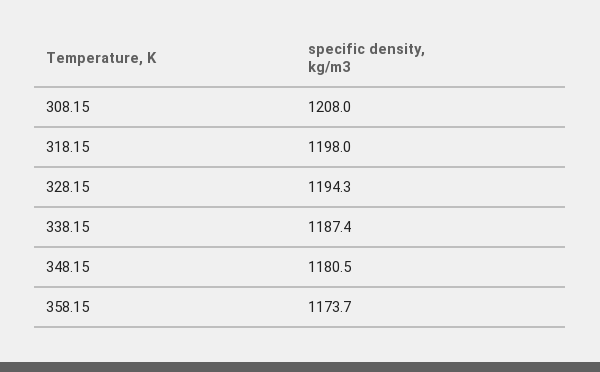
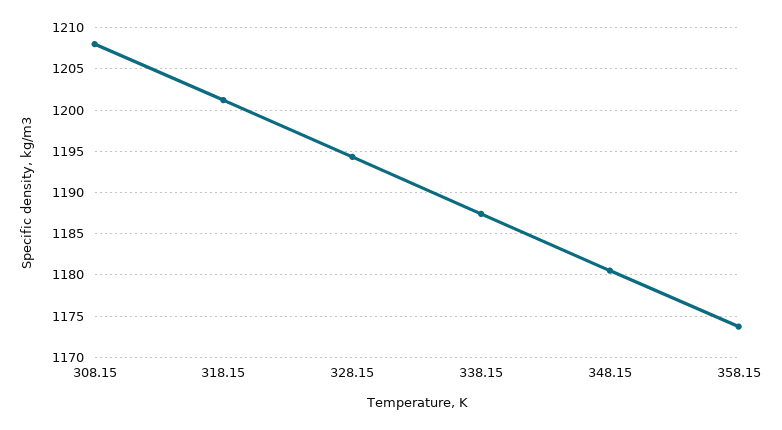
  {
    "308.15": 1208,
-   "318.15": 1198,
+   "318.15": 1201,
    "328.15": 1194.3,
    "338.15": 1187.4,
    "348.15": 1180.5,
    "358.15": 1173.7
  }

